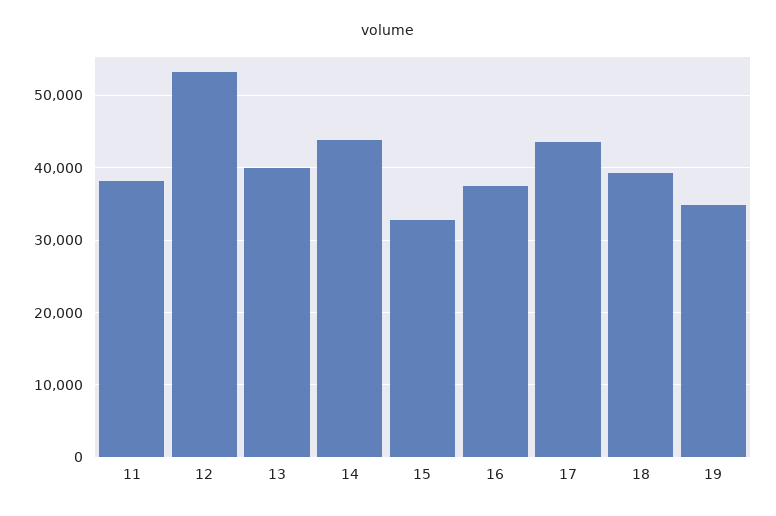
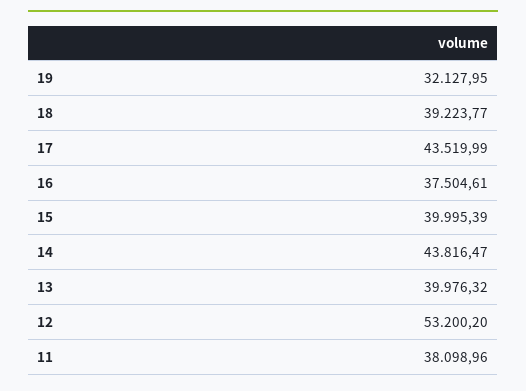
  {
    "11": 38098.96,
    "12": 53200.2,
    "13": 39976.32,
    "14": 43816.47,
-   "15": 33000,
+   "15": 39995.39,
    "16": 37504.61,
    "17": 43519.99,
    "18": 39223.77,
-   "19": 35000
+   "19": 32127.95
  }

